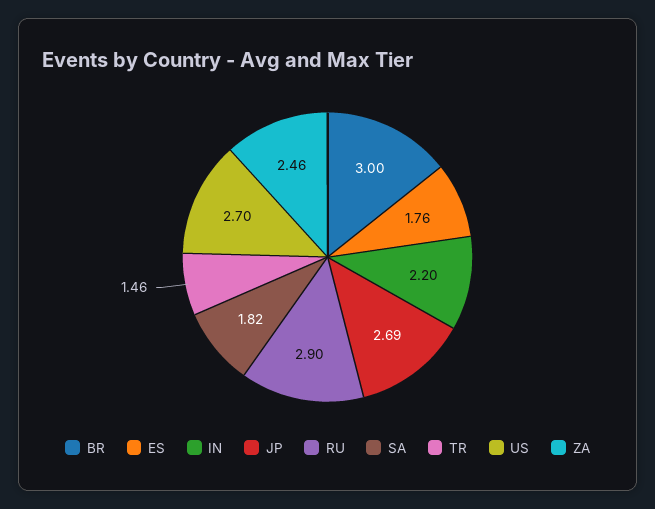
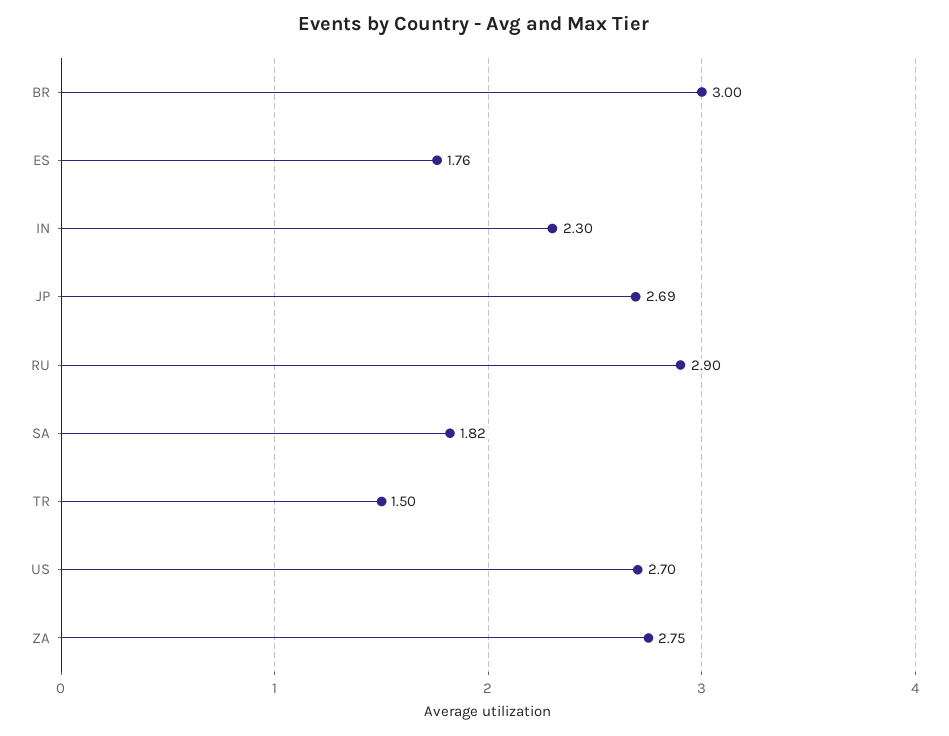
  {
    "BR": 3,
    "ES": 1.76,
-   "IN": 2.2,
+   "IN": 2.3,
    "JP": 2.69,
    "RU": 2.9,
    "SA": 1.82,
-   "TR": 1.46,
+   "TR": 1.5,
    "US": 2.7,
-   "ZA": 2.46
+   "ZA": 2.75
  }

